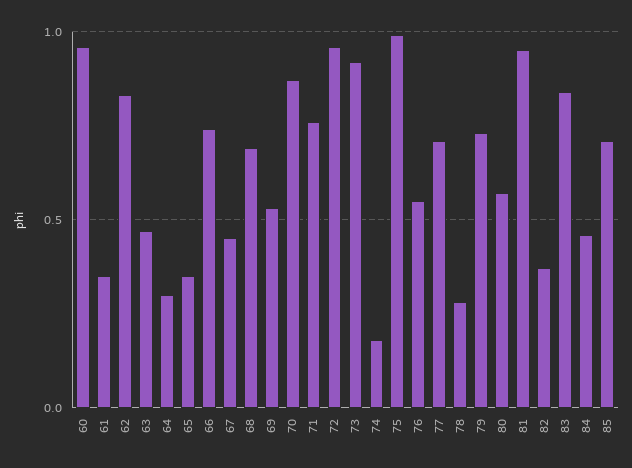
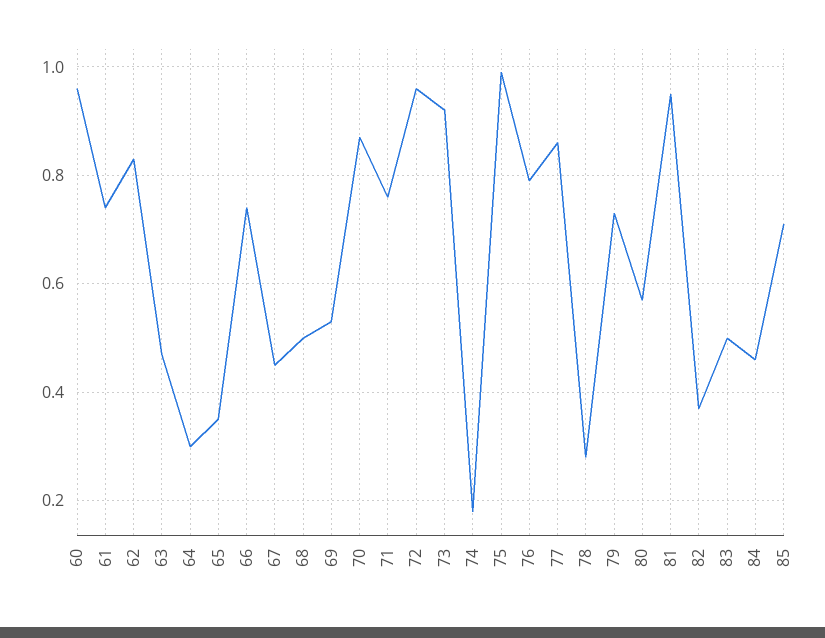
  {
    "60": 0.95,
-   "61": 0.35,
+   "61": 0.75,
    "62": 0.85,
    "63": 0.45,
    "64": 0.3,
    "65": 0.35,
    "66": 0.75,
    "67": 0.45,
-   "68": 0.7,
+   "68": 0.5,
    "69": 0.55,
    "70": 0.85,
    "71": 0.75,
    "72": 0.95,
    "73": 0.9,
    "74": 0.2,
    "75": 1,
-   "76": 0.55,
+   "76": 0.8,
-   "77": 0.7,
+   "77": 0.85,
    "78": 0.3,
    "79": 0.75,
    "80": 0.55,
    "81": 0.95,
    "82": 0.35,
-   "83": 0.85,
+   "83": 0.5,
    "84": 0.45,
    "85": 0.7
  }

